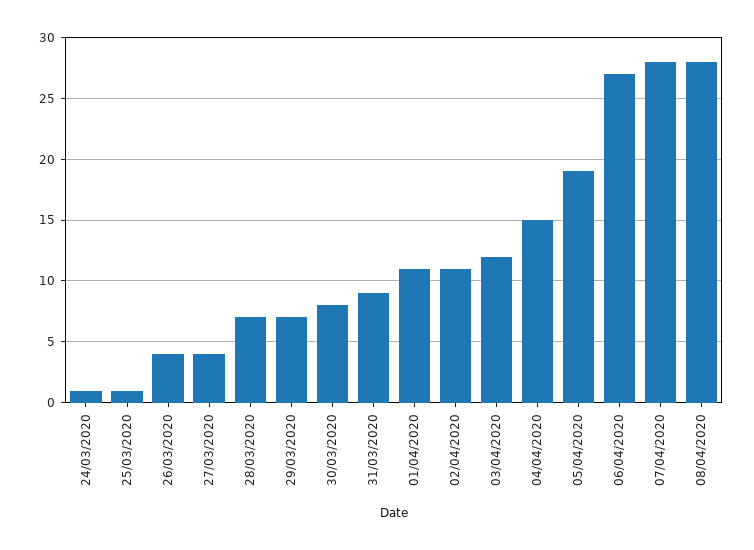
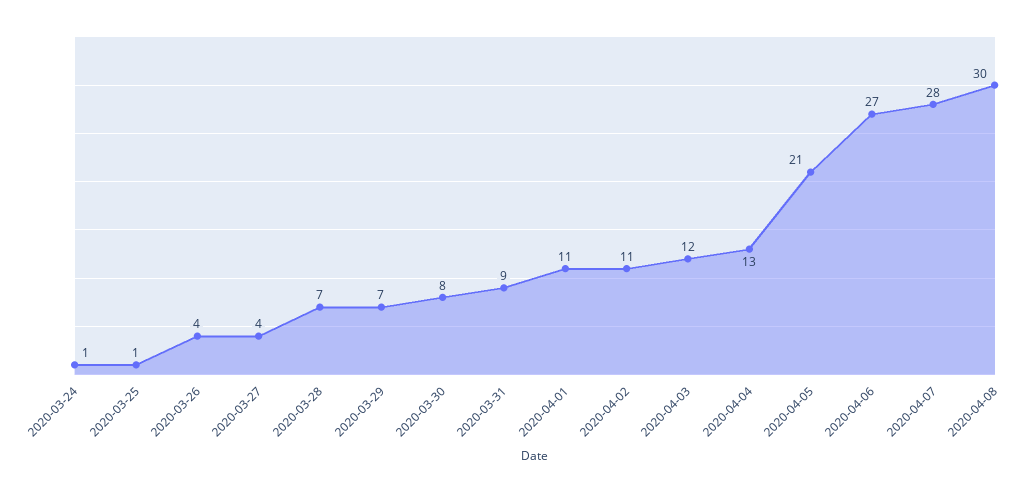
  {
    "24/03/2020": 1,
    "25/03/2020": 1,
    "26/03/2020": 4,
    "27/03/2020": 4,
    "28/03/2020": 7,
    "29/03/2020": 7,
    "30/03/2020": 8,
    "31/03/2020": 9,
    "01/04/2020": 11,
    "02/04/2020": 11,
    "03/04/2020": 12,
-   "04/04/2020": 15,
+   "04/04/2020": 13,
-   "05/04/2020": 19,
+   "05/04/2020": 21,
    "06/04/2020": 27,
    "07/04/2020": 28,
-   "08/04/2020": 28
+   "08/04/2020": 30
  }

